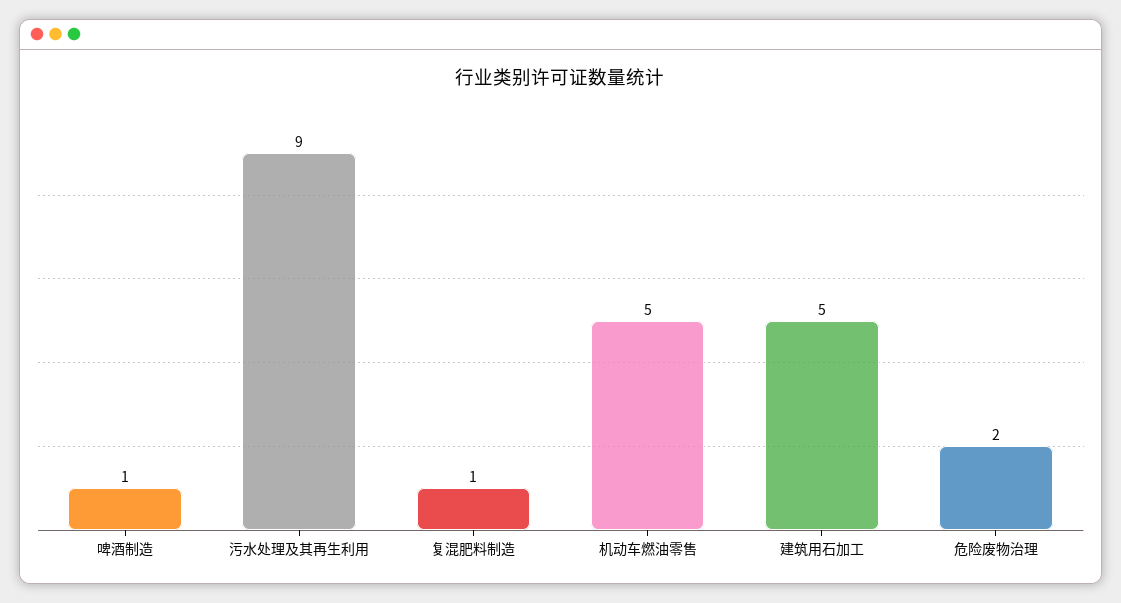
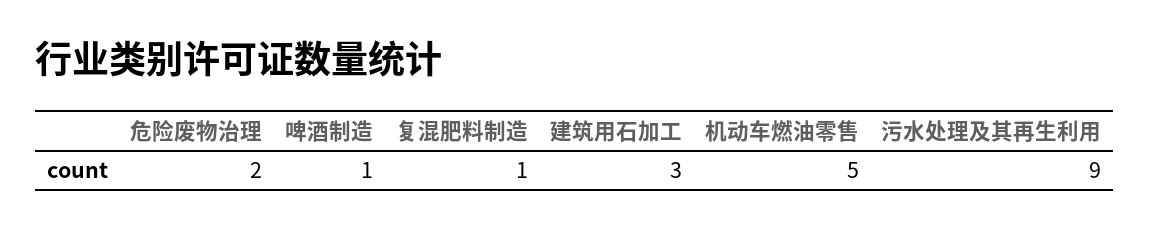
  {
    "啤酒制造": 1,
    "污水处理及其再生利用": 9,
    "复混肥料制造": 1,
    "机动车燃油零售": 5,
-   "建筑用石加工": 5,
+   "建筑用石加工": 3,
    "危险废物治理": 2
  }

